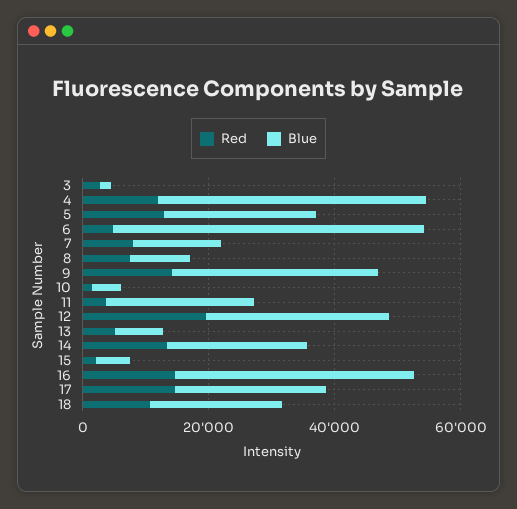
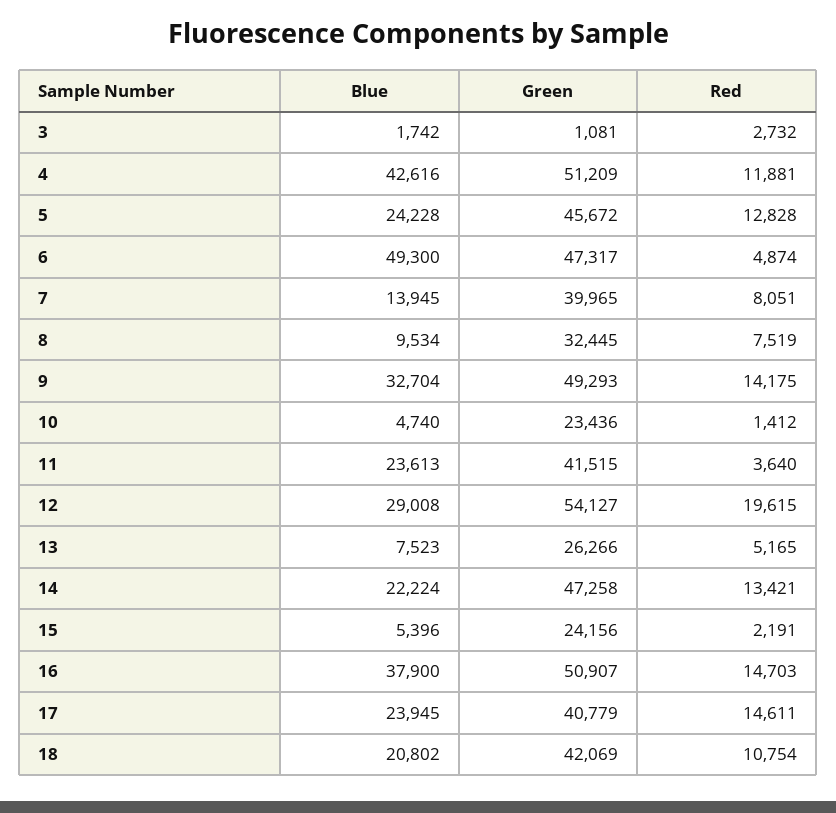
  {
    "Red": {
      "3": 2732,
      "4": 11881,
      "5": 12828,
      "6": 4874,
      "7": 8051,
      "8": 7519,
      "9": 14175,
      "10": 1412,
      "11": 3640,
      "12": 19615,
      "13": 5165,
      "14": 13421,
      "15": 2191,
      "16": 14703,
      "17": 14611,
      "18": 10754
    },
    "Blue": {
      "3": 1742,
      "4": 42616,
      "5": 24228,
      "6": 49300,
      "7": 13945,
      "8": 9534,
      "9": 32704,
      "10": 4740,
      "11": 23613,
      "12": 29008,
      "13": 7523,
      "14": 22224,
      "15": 5396,
      "16": 37900,
      "17": 23945,
      "18": 20802
-   }
+   },
+   "Green": {
+     "3": 1081,
+     "4": 51209,
+     "5": 45672,
+     "6": 47317,
+     "7": 39965,
+     "8": 32445,
+     "9": 49293,
+     "10": 23436,
+     "11": 41515,
+     "12": 54127,
+     "13": 26266,
+     "14": 47258,
+     "15": 24156,
+     "16": 50907,
+     "17": 40779,
+     "18": 42069
+   }
  }

